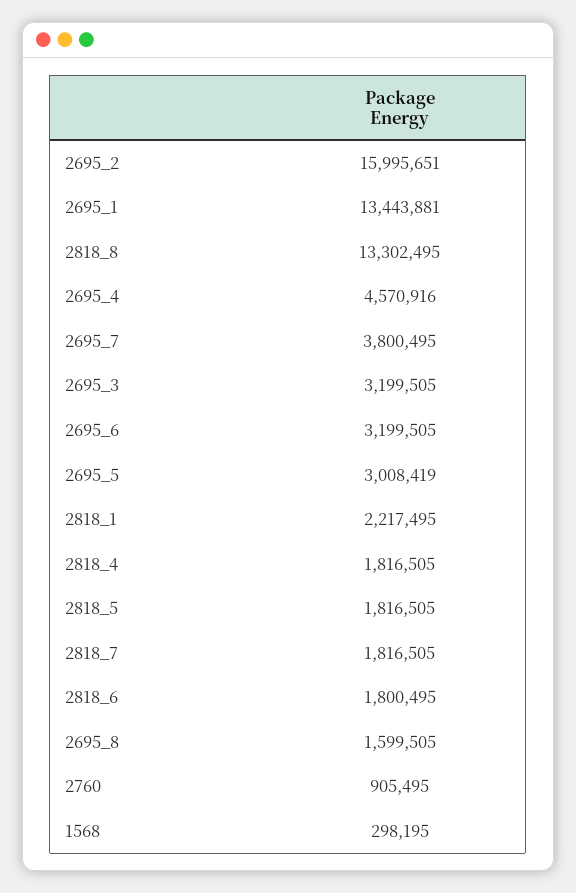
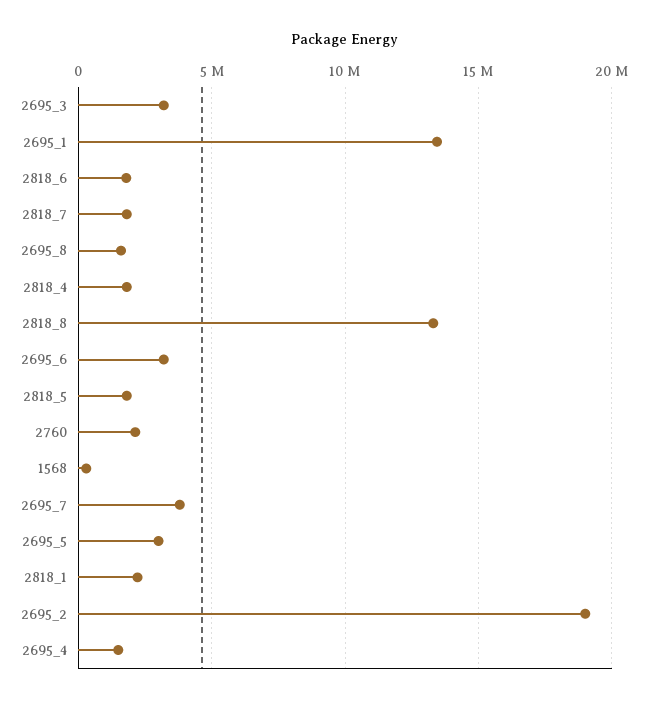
  {
-   "2695_2": 15995651,
+   "2695_2": 19000000,
    "2695_1": 13443881,
    "2818_8": 13302495,
-   "2695_4": 4570916,
+   "2695_4": 1500000,
    "2695_7": 3800495,
    "2695_3": 3199505,
    "2695_6": 3199505,
    "2695_5": 3008419,
    "2818_1": 2217495,
    "2818_4": 1816505,
    "2818_5": 1816505,
    "2818_7": 1816505,
    "2818_6": 1800495,
    "2695_8": 1599505,
-   "2760": 905495,
+   "2760": 2000000,
    "1568": 298195
  }

